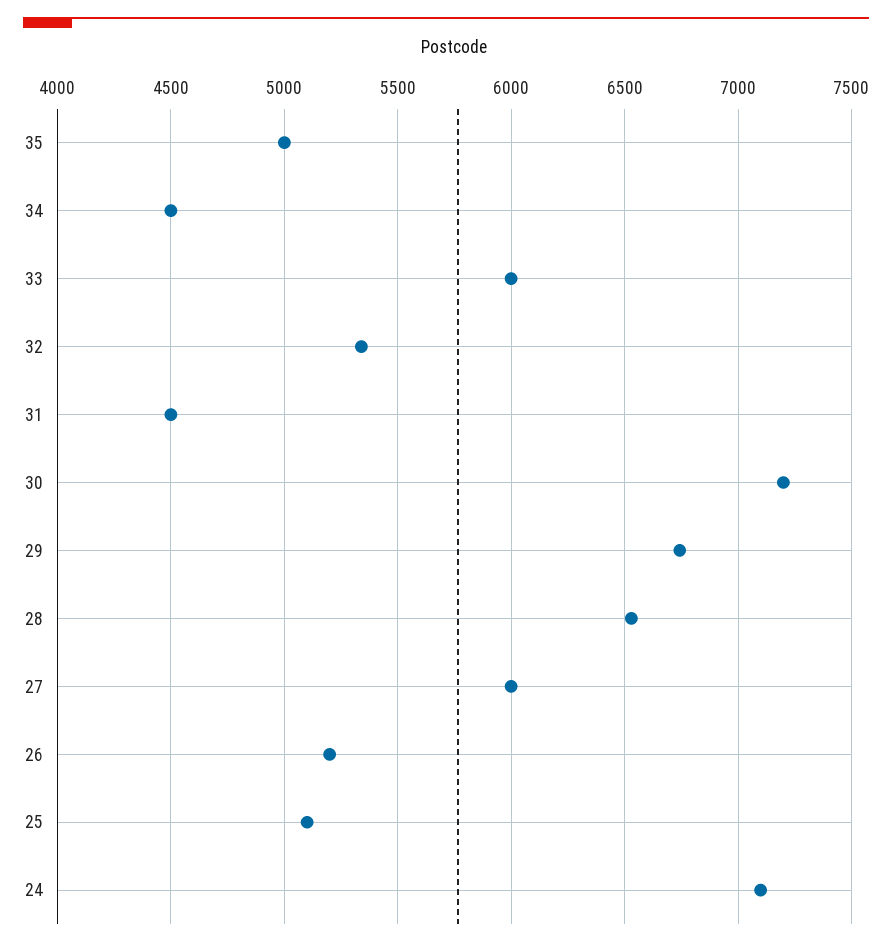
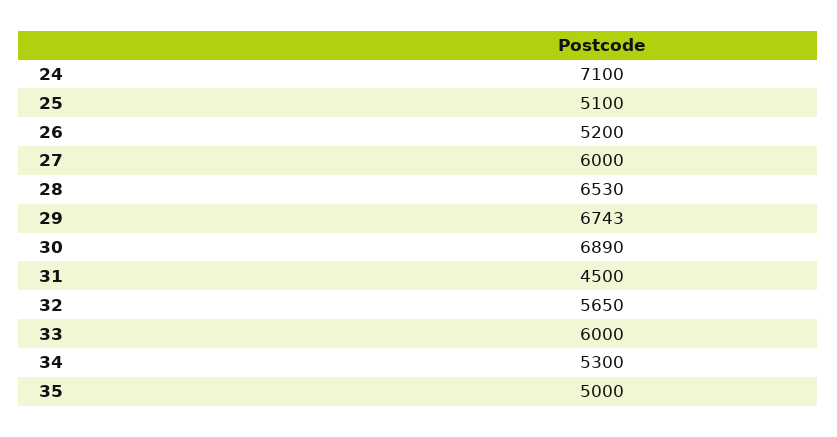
  {
    "35": 5000,
-   "34": 4500,
+   "34": 5300,
    "33": 6000,
-   "32": 5350,
+   "32": 5650,
    "31": 4500,
-   "30": 7200,
+   "30": 6890,
    "29": 6743,
    "28": 6530,
    "27": 6000,
    "26": 5200,
    "25": 5100,
    "24": 7100
  }

